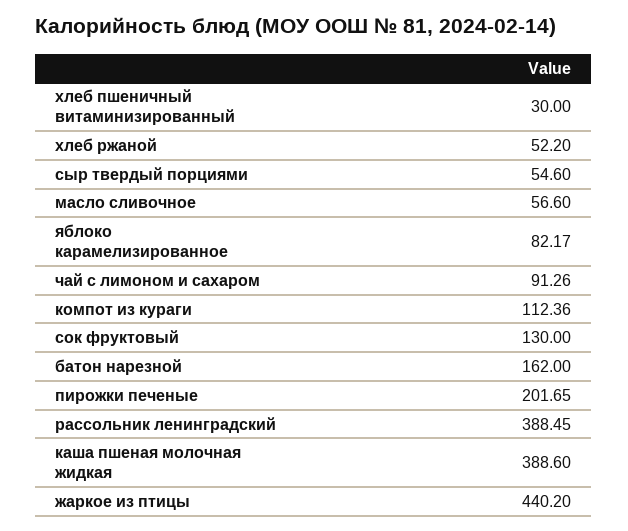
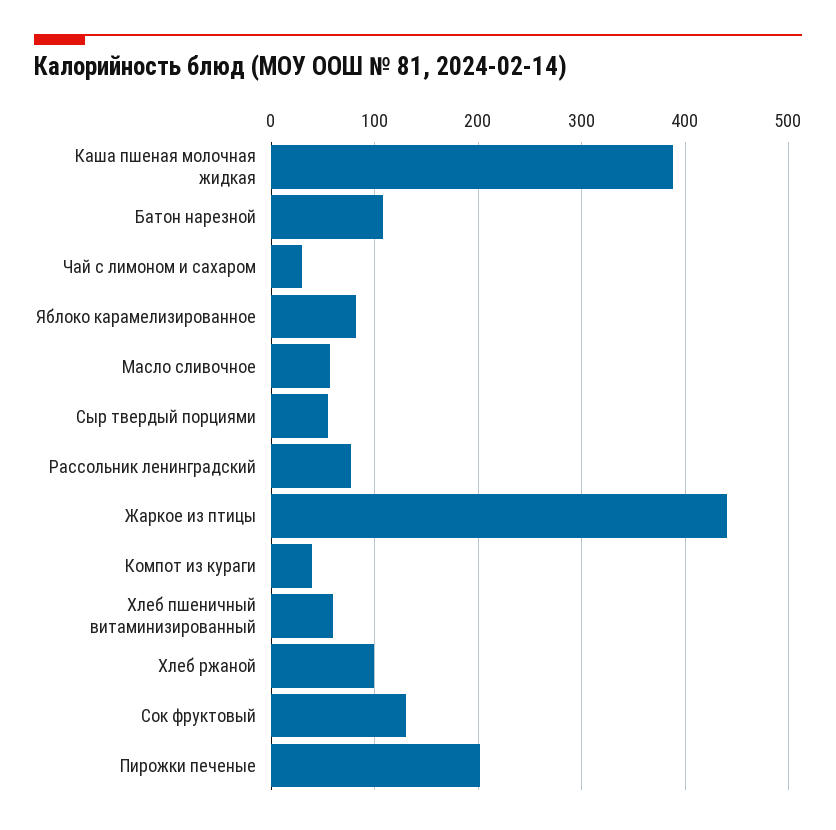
  {
-   "хлеб пшеничный витаминизированный": 30,
+   "хлеб пшеничный витаминизированный": 60,
-   "хлеб ржаной": 52.2,
+   "хлеб ржаной": 100,
    "сыр твердый порциями": 54.6,
    "масло сливочное": 56.6,
    "яблоко карамелизированное": 82.17,
-   "чай с лимоном и сахаром": 91.26,
+   "чай с лимоном и сахаром": 30,
-   "компот из кураги": 112.36,
+   "компот из кураги": 40,
    "сок фруктовый": 130,
-   "батон нарезной": 162,
+   "батон нарезной": 110,
    "пирожки печеные": 201.65,
-   "рассольник ленинградский": 388.45,
+   "рассольник ленинградский": 80,
    "каша пшеная молочная жидкая": 388.6,
    "жаркое из птицы": 440.2
  }

